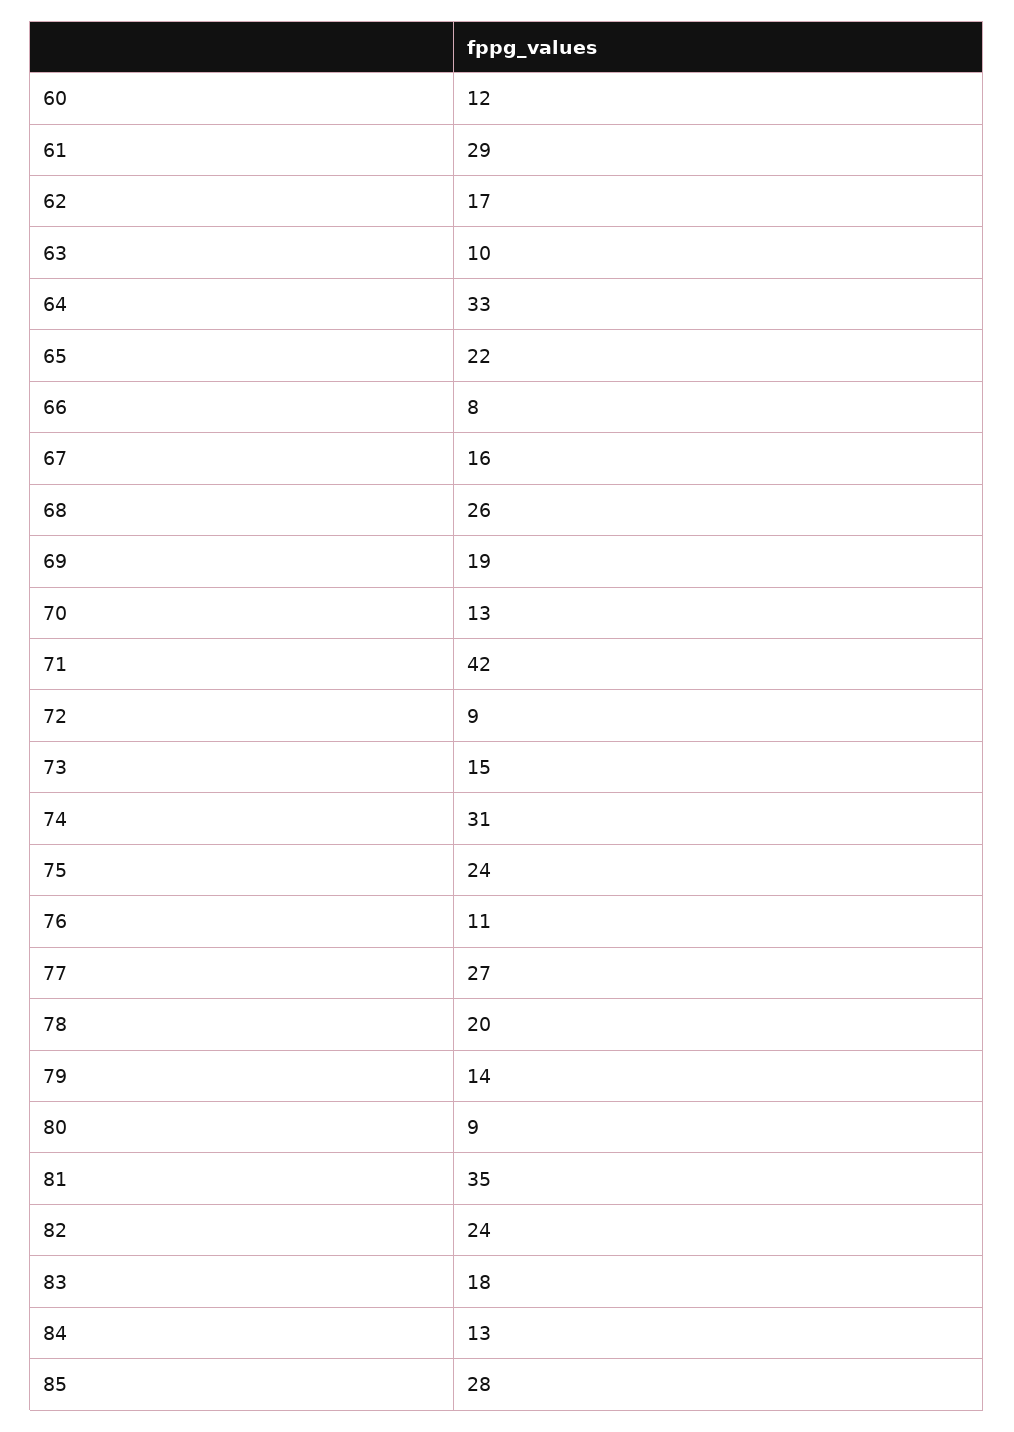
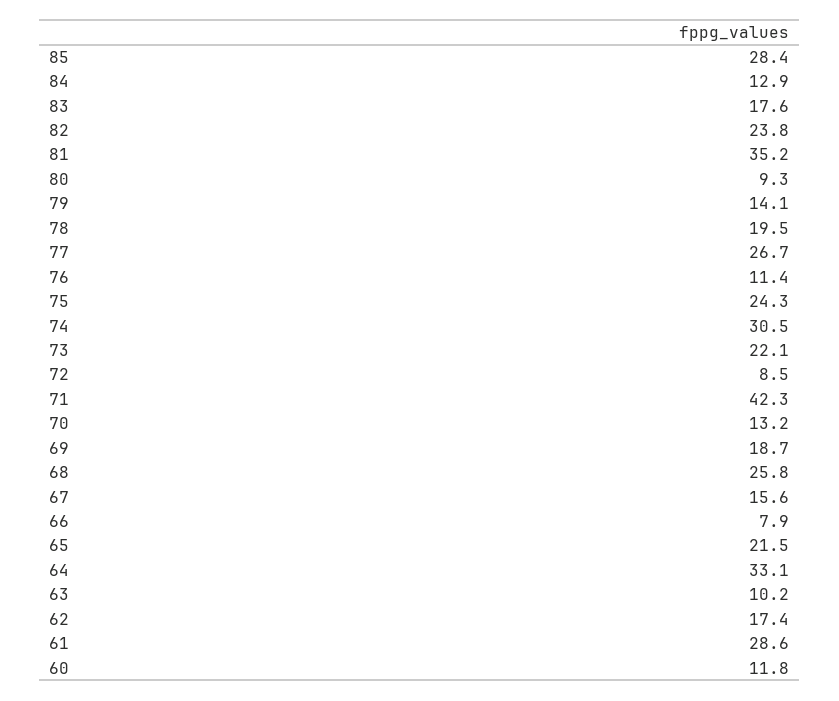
  {
    "60": 11.8,
    "61": 28.6,
    "62": 17.4,
    "63": 10.2,
    "64": 33.1,
    "65": 21.5,
    "66": 7.9,
    "67": 15.6,
    "68": 25.8,
    "69": 18.7,
    "70": 13.2,
    "71": 42.3,
    "72": 8.5,
-   "73": 15,
+   "73": 22.1,
    "74": 30.5,
    "75": 24.3,
    "76": 11.4,
    "77": 26.7,
    "78": 19.5,
    "79": 14.1,
    "80": 9.3,
    "81": 35.2,
    "82": 23.8,
    "83": 17.6,
    "84": 12.9,
    "85": 28.4
  }

